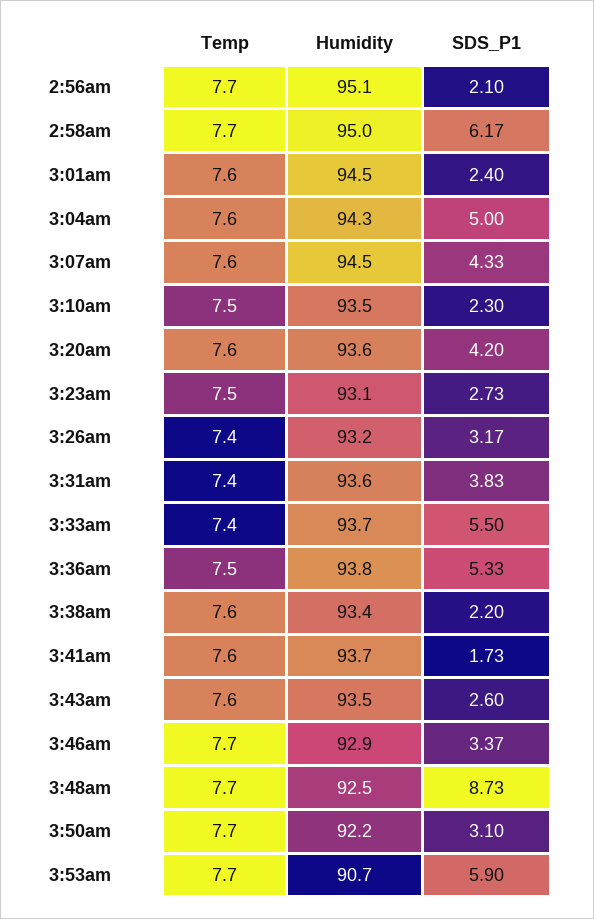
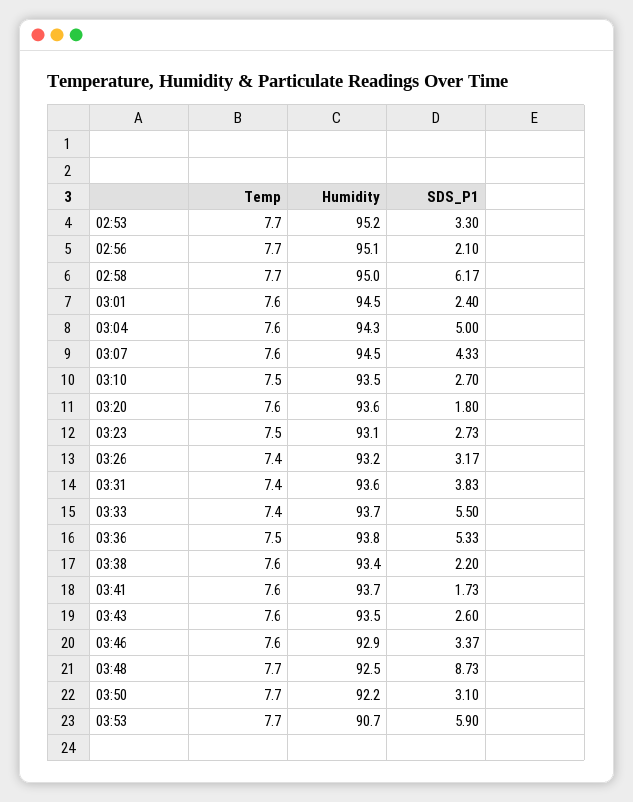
  {
    "Temp": {
      "2:56am": 7.7,
      "2:58am": 7.7,
      "3:01am": 7.6,
      "3:04am": 7.6,
      "3:07am": 7.6,
      "3:10am": 7.5,
      "3:20am": 7.6,
      "3:23am": 7.5,
      "3:26am": 7.4,
      "3:31am": 7.4,
      "3:33am": 7.4,
      "3:36am": 7.5,
      "3:38am": 7.6,
      "3:41am": 7.6,
      "3:43am": 7.6,
-     "3:46am": 7.7,
+     "3:46am": 7.6,
      "3:48am": 7.7,
      "3:50am": 7.7,
-     "3:53am": 7.7
+     "3:53am": 7.7,
+     "02:53": 7.7
    },
    "Humidity": {
      "2:56am": 95.1,
      "2:58am": 95,
      "3:01am": 94.5,
      "3:04am": 94.3,
      "3:07am": 94.5,
      "3:10am": 93.5,
      "3:20am": 93.6,
      "3:23am": 93.1,
      "3:26am": 93.2,
      "3:31am": 93.6,
      "3:33am": 93.7,
      "3:36am": 93.8,
      "3:38am": 93.4,
      "3:41am": 93.7,
      "3:43am": 93.5,
      "3:46am": 92.9,
      "3:48am": 92.5,
      "3:50am": 92.2,
-     "3:53am": 90.7
+     "3:53am": 90.7,
+     "02:53": 95.2
    },
    "SDS_P1": {
      "2:56am": 2.1,
      "2:58am": 6.17,
      "3:01am": 2.4,
      "3:04am": 5,
      "3:07am": 4.33,
-     "3:10am": 2.3,
+     "3:10am": 2.7,
-     "3:20am": 4.2,
+     "3:20am": 1.8,
      "3:23am": 2.73,
      "3:26am": 3.17,
      "3:31am": 3.83,
      "3:33am": 5.5,
      "3:36am": 5.33,
      "3:38am": 2.2,
      "3:41am": 1.73,
      "3:43am": 2.6,
      "3:46am": 3.37,
      "3:48am": 8.73,
      "3:50am": 3.1,
-     "3:53am": 5.9
+     "3:53am": 5.9,
+     "02:53": 3.3
    }
  }

